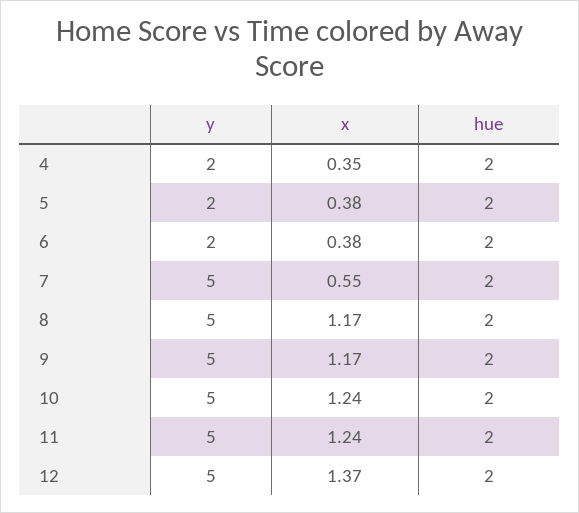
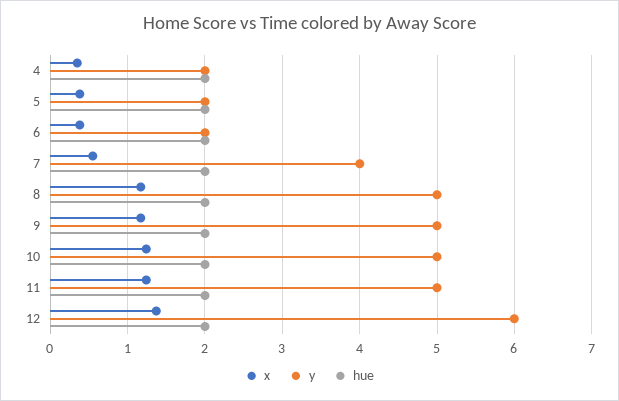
  {
    "y": {
      "4": 2,
      "5": 2,
      "6": 2,
-     "7": 5,
+     "7": 4,
      "8": 5,
      "9": 5,
      "10": 5,
      "11": 5,
-     "12": 5
+     "12": 6
    },
    "x": {
      "4": 0.35,
      "5": 0.38,
      "6": 0.38,
      "7": 0.55,
      "8": 1.17,
      "9": 1.17,
      "10": 1.24,
      "11": 1.24,
      "12": 1.37
    },
    "hue": {
      "4": 2,
      "5": 2,
      "6": 2,
      "7": 2,
      "8": 2,
      "9": 2,
      "10": 2,
      "11": 2,
      "12": 2
    }
  }

